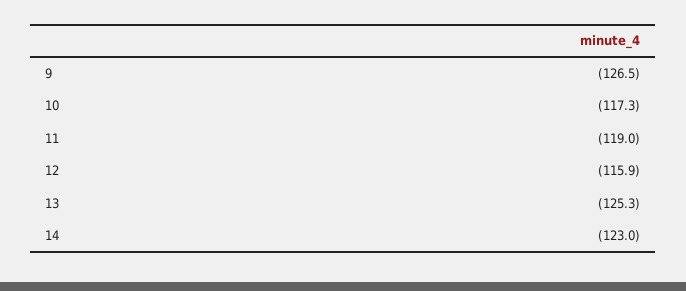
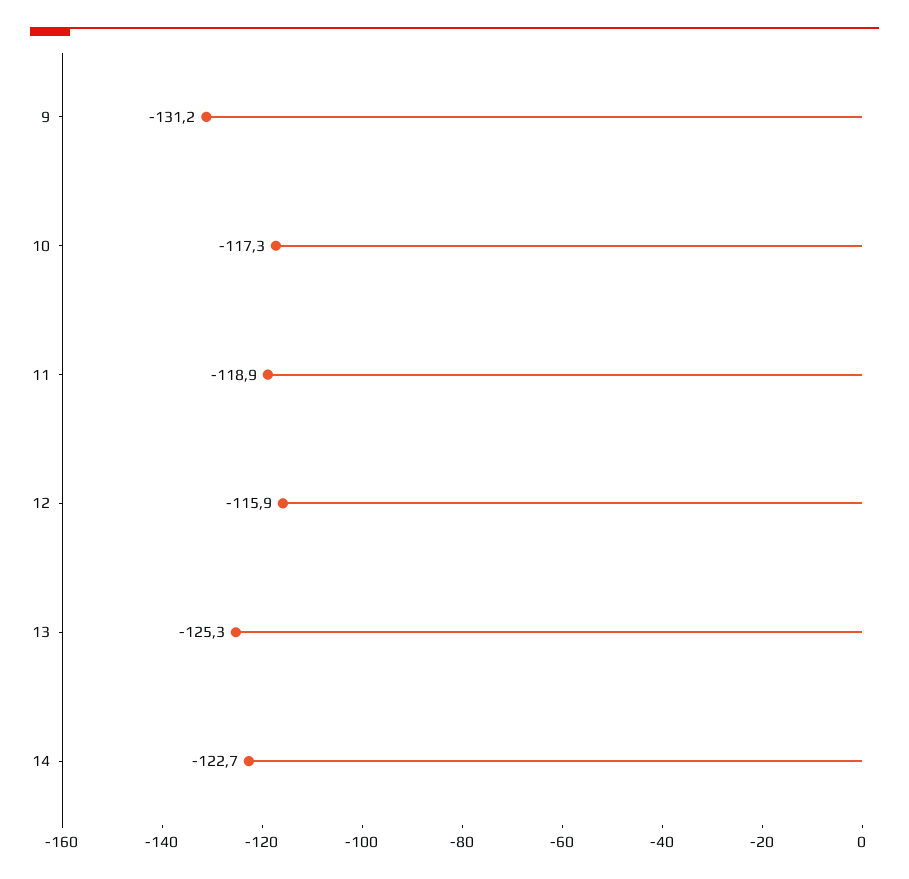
  {
-   "9": -126.5,
+   "9": -131.2,
    "10": -117.3,
-   "11": -119,
+   "11": -118.9,
    "12": -115.9,
    "13": -125.3,
-   "14": -123
+   "14": -122.7
  }

